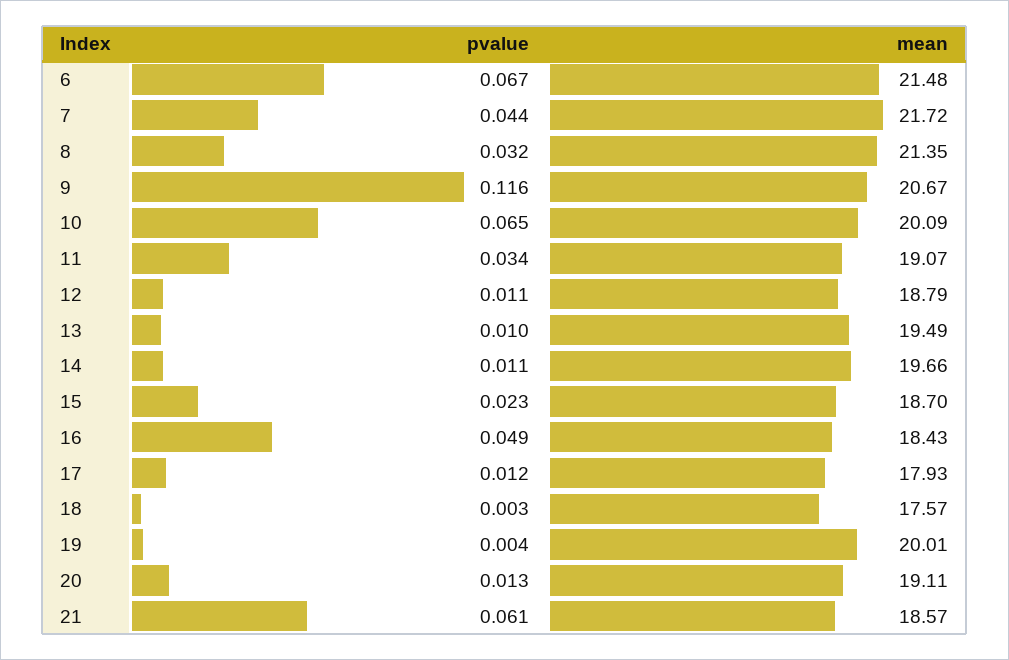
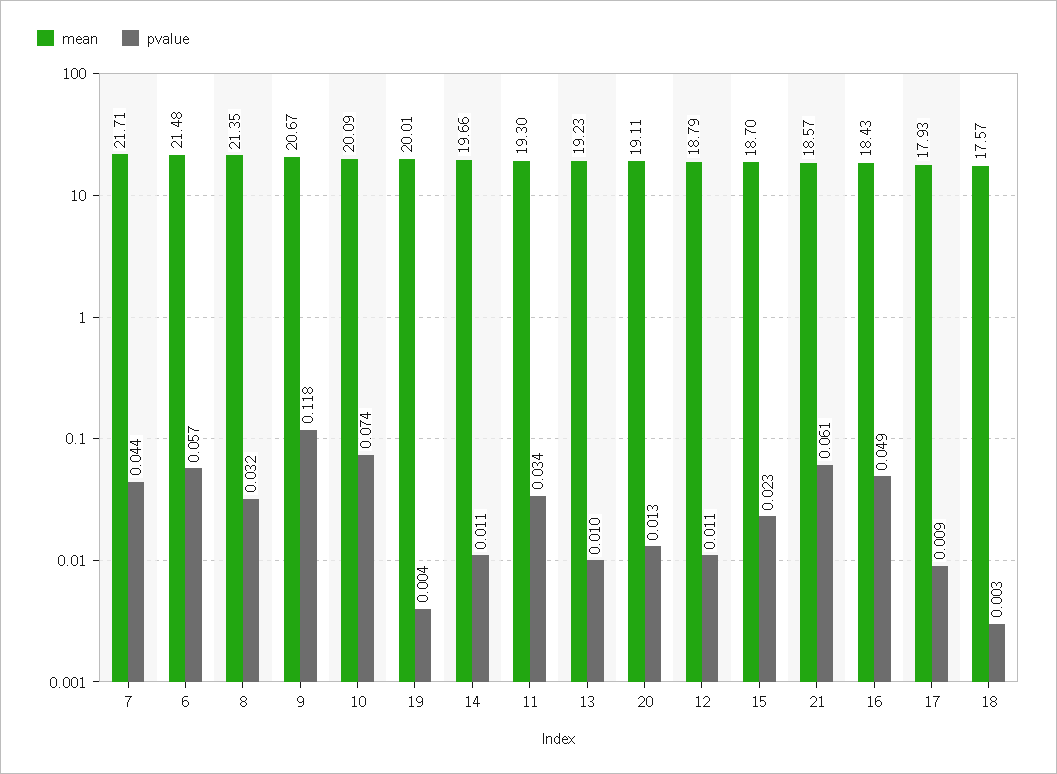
  {
    "pvalue": {
-     "6": 0.067,
+     "6": 0.057,
      "7": 0.044,
      "8": 0.032,
-     "9": 0.116,
+     "9": 0.118,
-     "10": 0.065,
+     "10": 0.074,
      "11": 0.034,
      "12": 0.011,
      "13": 0.01,
      "14": 0.011,
      "15": 0.023,
      "16": 0.049,
-     "17": 0.012,
+     "17": 0.009,
      "18": 0.003,
      "19": 0.004,
      "20": 0.013,
      "21": 0.061
    },
    "mean": {
      "6": 21.48,
-     "7": 21.72,
+     "7": 21.71,
      "8": 21.35,
      "9": 20.67,
      "10": 20.09,
-     "11": 19.07,
+     "11": 19.3,
      "12": 18.79,
-     "13": 19.49,
+     "13": 19.23,
      "14": 19.66,
      "15": 18.7,
      "16": 18.43,
      "17": 17.93,
      "18": 17.57,
      "19": 20.01,
      "20": 19.11,
      "21": 18.57
    }
  }

